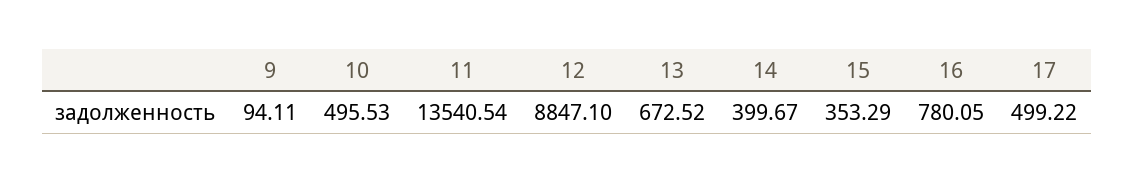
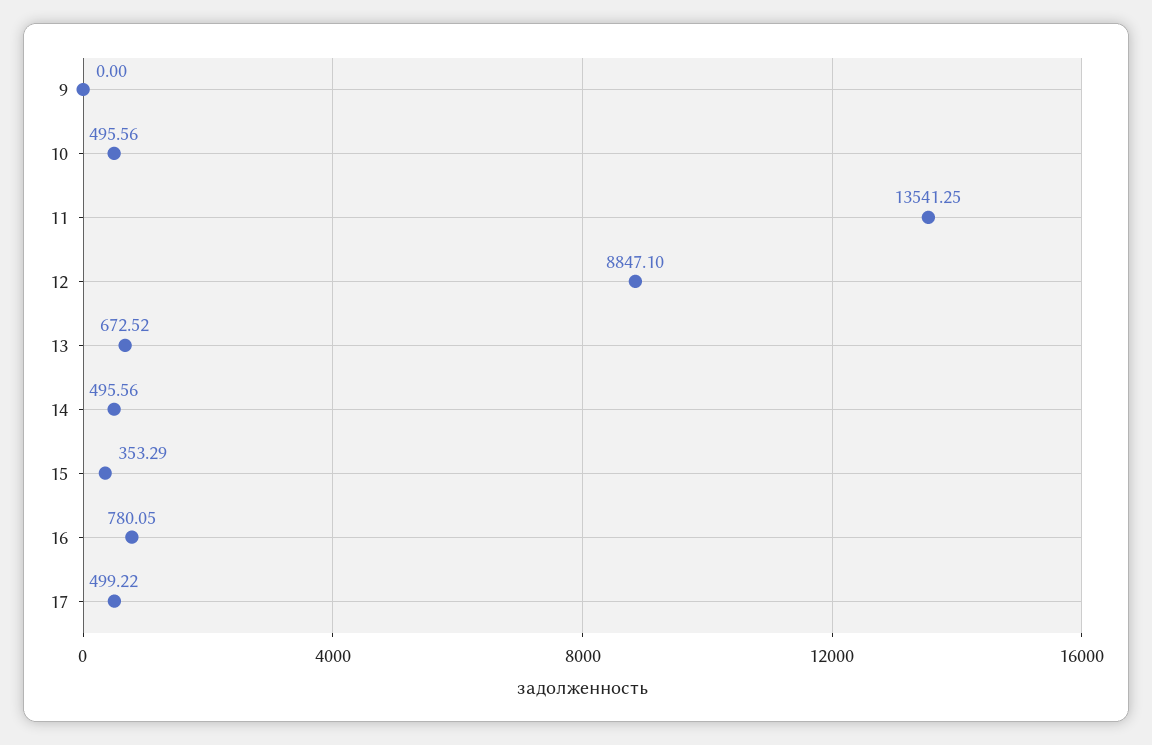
  {
-   "9": 94.11,
+   "9": 0,
-   "10": 495.53,
+   "10": 495.56,
-   "11": 13540.54,
+   "11": 13541.25,
    "12": 8847.1,
    "13": 672.52,
-   "14": 399.67,
+   "14": 495.56,
    "15": 353.29,
    "16": 780.05,
    "17": 499.22
  }

